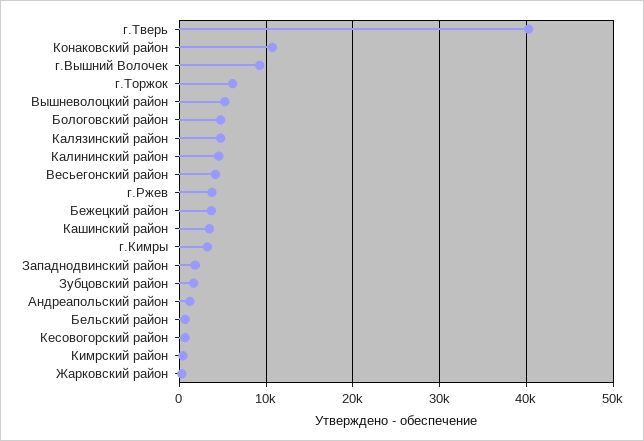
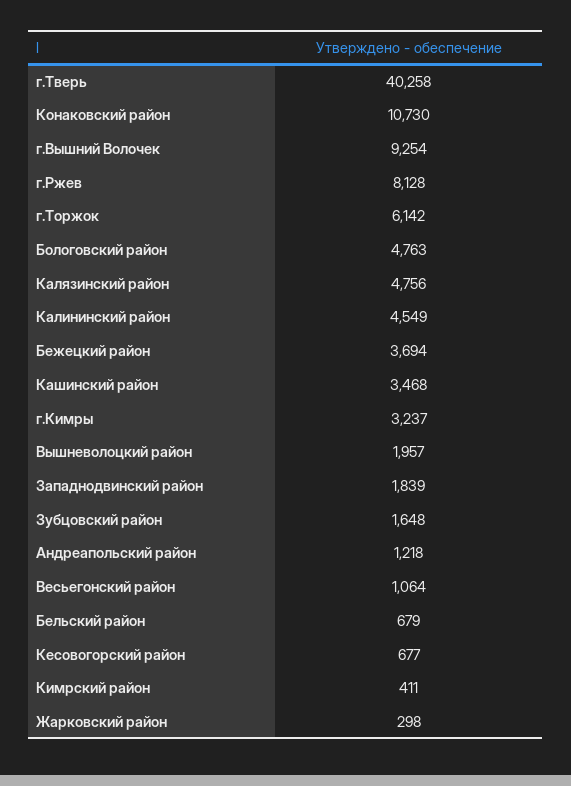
  {
    "г.Тверь": 40258,
    "Конаковский район": 10730,
    "г.Вышний Волочек": 9254,
    "г.Торжок": 6142,
-   "Вышневолоцкий район": 5000,
+   "Вышневолоцкий район": 1957,
    "Бологовский район": 4763,
    "Калязинский район": 4756,
    "Калининский район": 4549,
-   "Весьегонский район": 4000,
+   "Весьегонский район": 1064,
-   "г.Ржев": 4000,
+   "г.Ржев": 8128,
    "Бежецкий район": 3694,
    "Кашинский район": 3468,
    "г.Кимры": 3237,
    "Западнодвинский район": 1839,
    "Зубцовский район": 1648,
    "Андреапольский район": 1218,
    "Бельский район": 679,
    "Кесовогорский район": 677,
    "Кимрский район": 411,
    "Жарковский район": 298
  }

